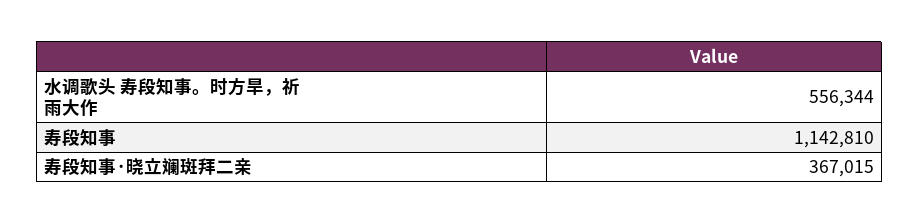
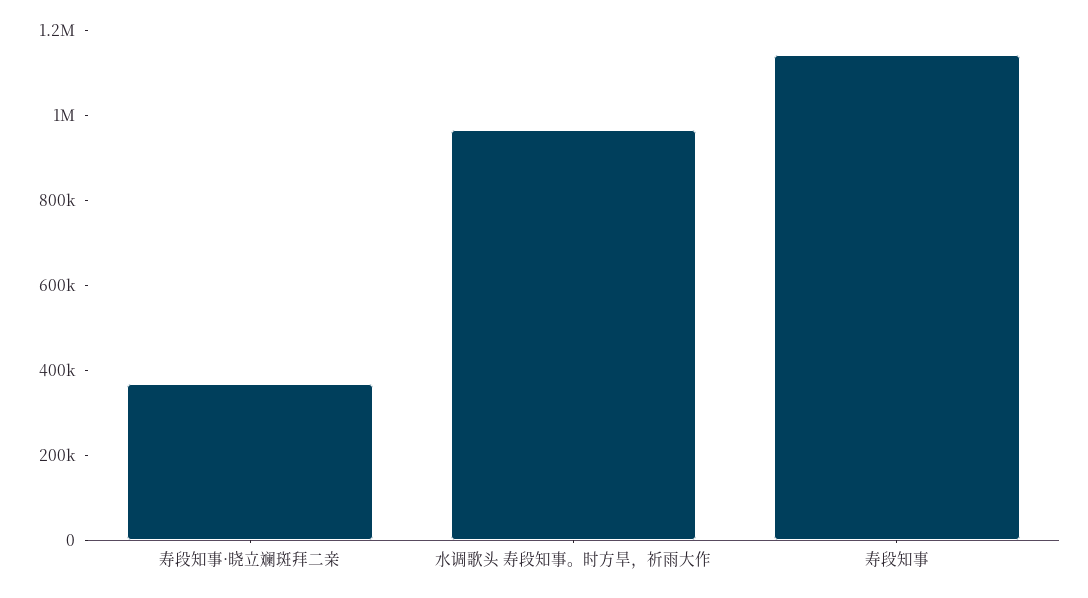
  {
-   "水调歌头 寿段知事。时方旱，祈雨大作": 556344,
+   "水调歌头 寿段知事。时方旱，祈雨大作": 950000,
    "寿段知事": 1142810,
    "寿段知事·晓立斓斑拜二亲": 367015
  }

